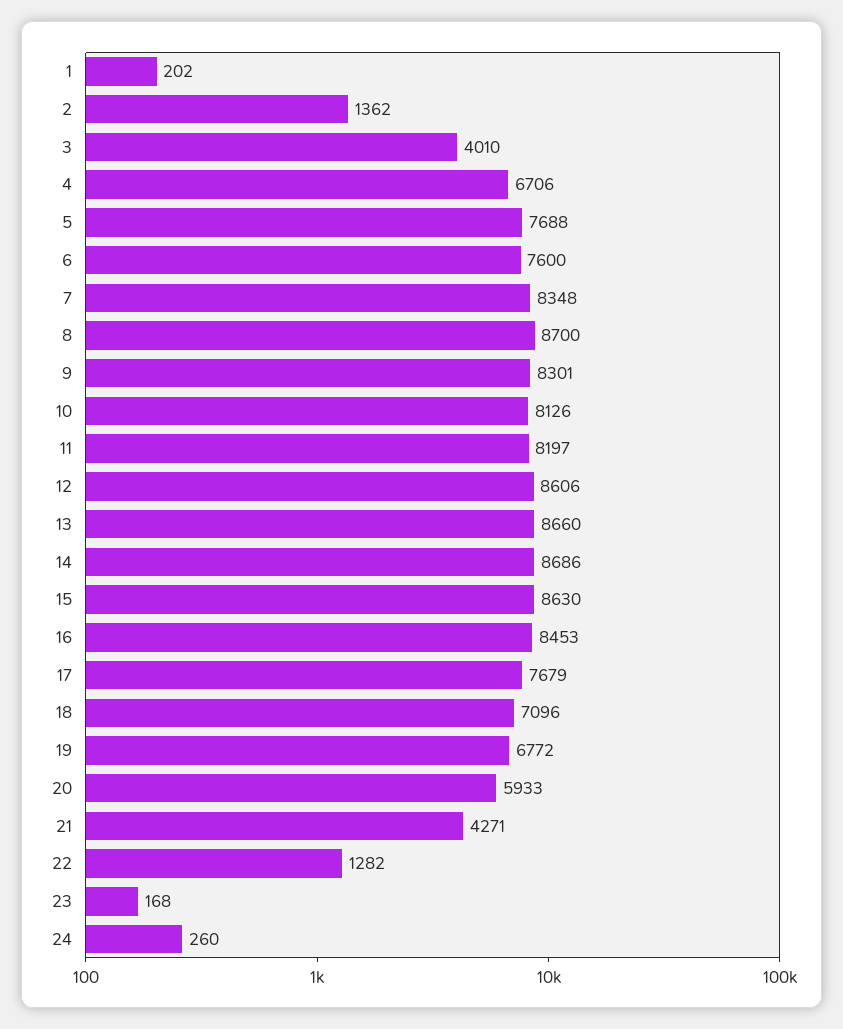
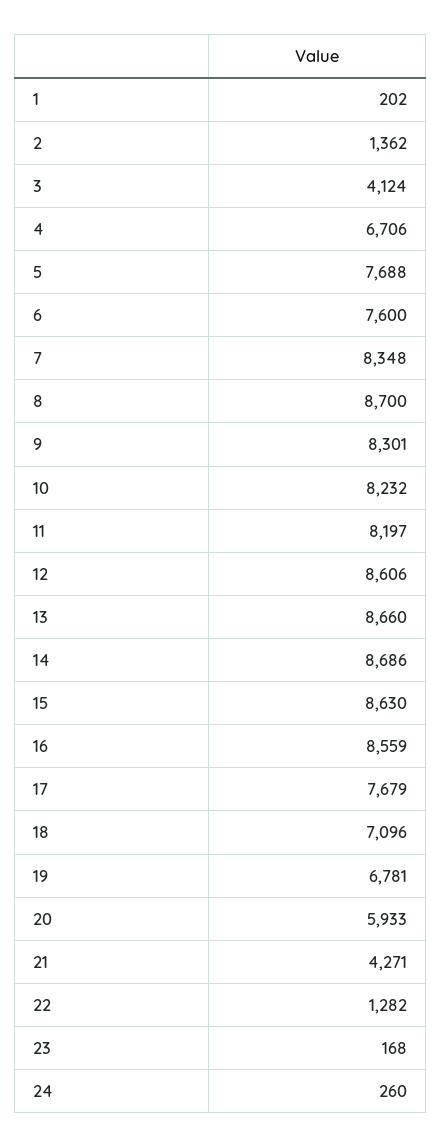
  {
    "1": 202,
    "2": 1362,
-   "3": 4010,
+   "3": 4124,
    "4": 6706,
    "5": 7688,
    "6": 7600,
    "7": 8348,
    "8": 8700,
    "9": 8301,
-   "10": 8126,
+   "10": 8232,
    "11": 8197,
    "12": 8606,
    "13": 8660,
    "14": 8686,
    "15": 8630,
-   "16": 8453,
+   "16": 8559,
    "17": 7679,
    "18": 7096,
-   "19": 6772,
+   "19": 6781,
    "20": 5933,
    "21": 4271,
    "22": 1282,
    "23": 168,
    "24": 260
  }

